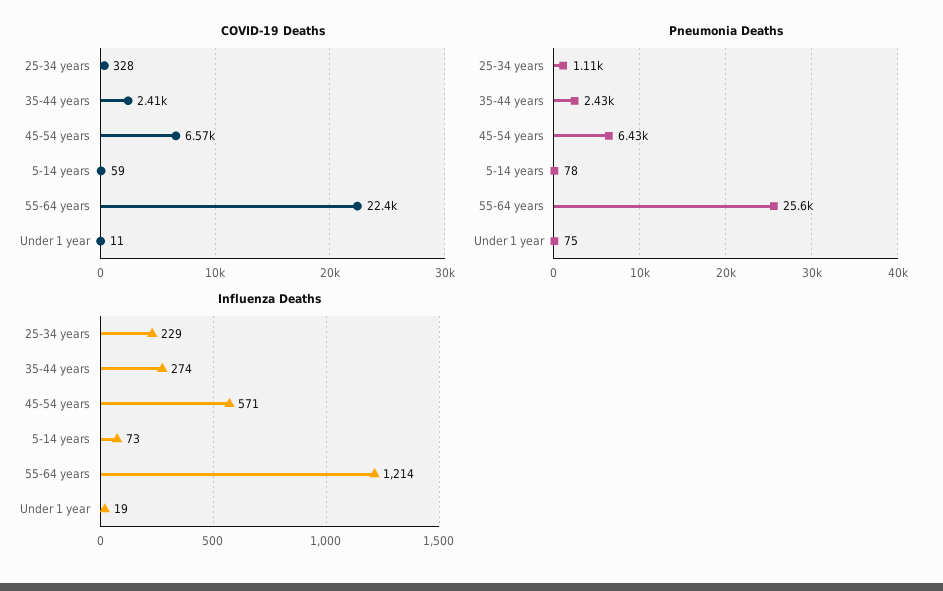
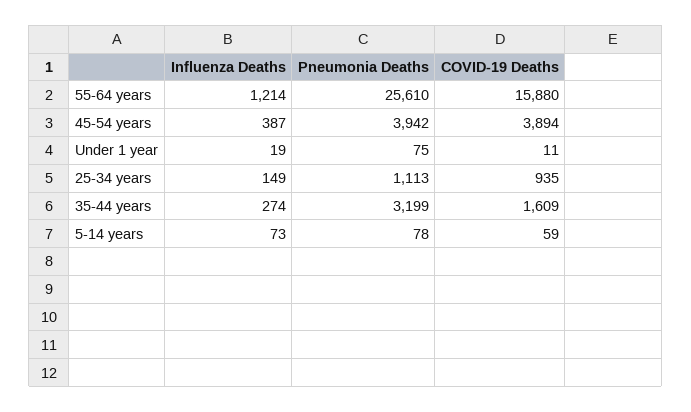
  {
    "COVID-19 Deaths": {
-     "25-34 years": 328,
+     "25-34 years": 935,
-     "35-44 years": 2410,
+     "35-44 years": 1609,
-     "45-54 years": 6570,
+     "45-54 years": 3894,
      "5-14 years": 59,
-     "55-64 years": 22400,
+     "55-64 years": 15880,
      "Under 1 year": 11
    },
    "Pneumonia Deaths": {
      "25-34 years": 1113,
-     "35-44 years": 2430,
+     "35-44 years": 3199,
-     "45-54 years": 6430,
+     "45-54 years": 3942,
      "5-14 years": 78,
      "55-64 years": 25610,
      "Under 1 year": 75
    },
    "Influenza Deaths": {
-     "25-34 years": 229,
+     "25-34 years": 149,
      "35-44 years": 274,
-     "45-54 years": 571,
+     "45-54 years": 387,
      "5-14 years": 73,
      "55-64 years": 1214,
      "Under 1 year": 19
    }
  }

